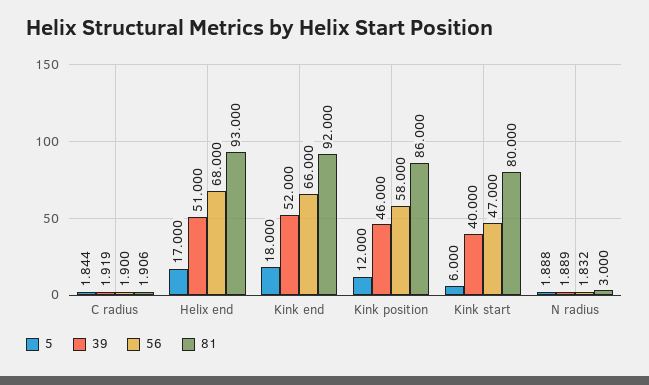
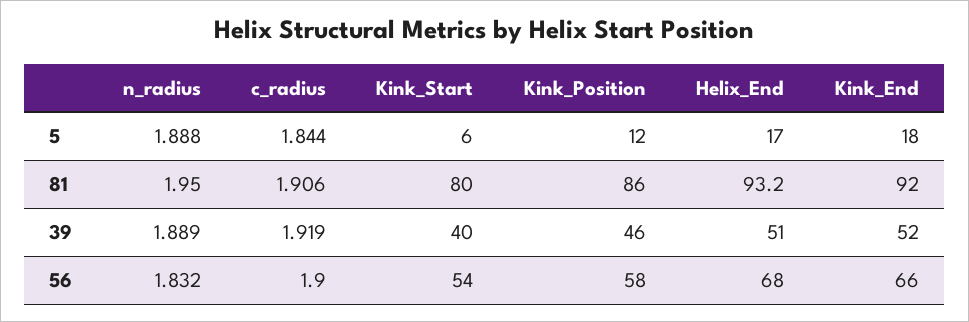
  {
    "5": {
      "C radius": 1.844,
      "Helix end": 17,
      "Kink end": 18,
      "Kink position": 12,
      "Kink start": 6,
      "N radius": 1.888
    },
    "39": {
      "C radius": 1.919,
      "Helix end": 51,
      "Kink end": 52,
      "Kink position": 46,
      "Kink start": 40,
      "N radius": 1.889
    },
    "56": {
      "C radius": 1.9,
      "Helix end": 68,
      "Kink end": 66,
      "Kink position": 58,
-     "Kink start": 47,
+     "Kink start": 54,
      "N radius": 1.832
    },
    "81": {
      "C radius": 1.906,
-     "Helix end": 93,
+     "Helix end": 93.2,
      "Kink end": 92,
      "Kink position": 86,
      "Kink start": 80,
-     "N radius": 3
+     "N radius": 1.95
    }
  }

